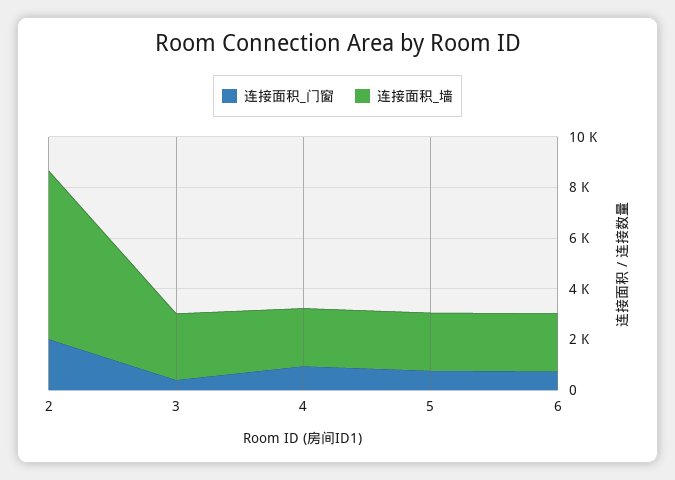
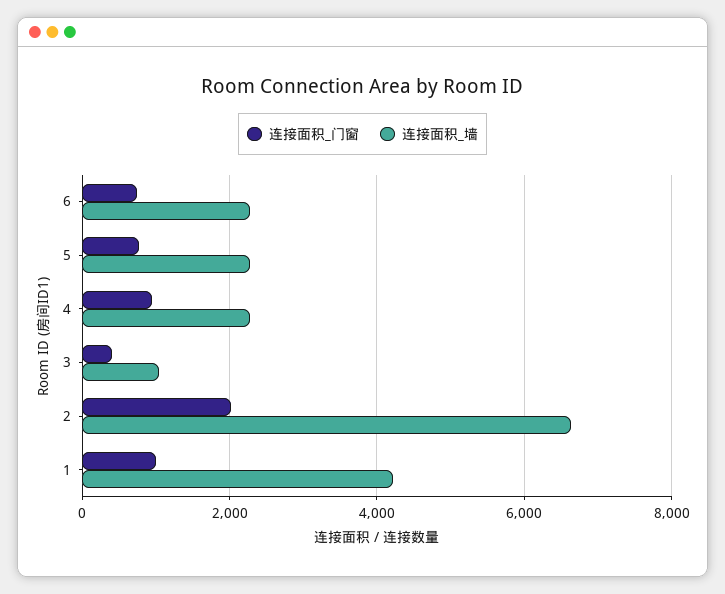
  {
    "连接面积_门窗": {
      "2": 2000,
      "3": 400,
      "4": 1000,
      "5": 800,
-     "6": 800
+     "6": 800,
+     "1": 1000
    },
    "连接面积_墙": {
      "2": 6600,
-     "3": 2500,
+     "3": 1000,
      "4": 2200,
      "5": 2200,
-     "6": 2200
+     "6": 2200,
+     "1": 4200
    }
  }

